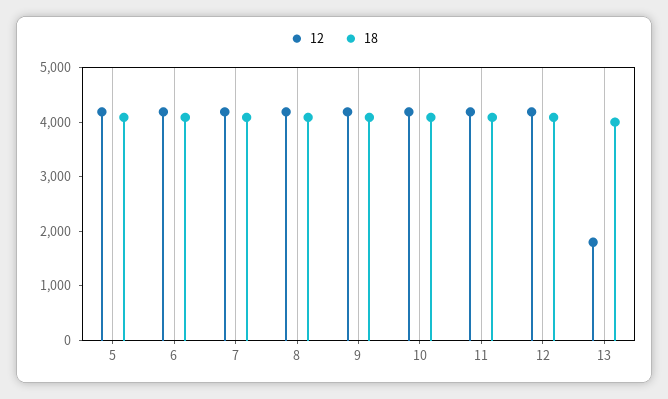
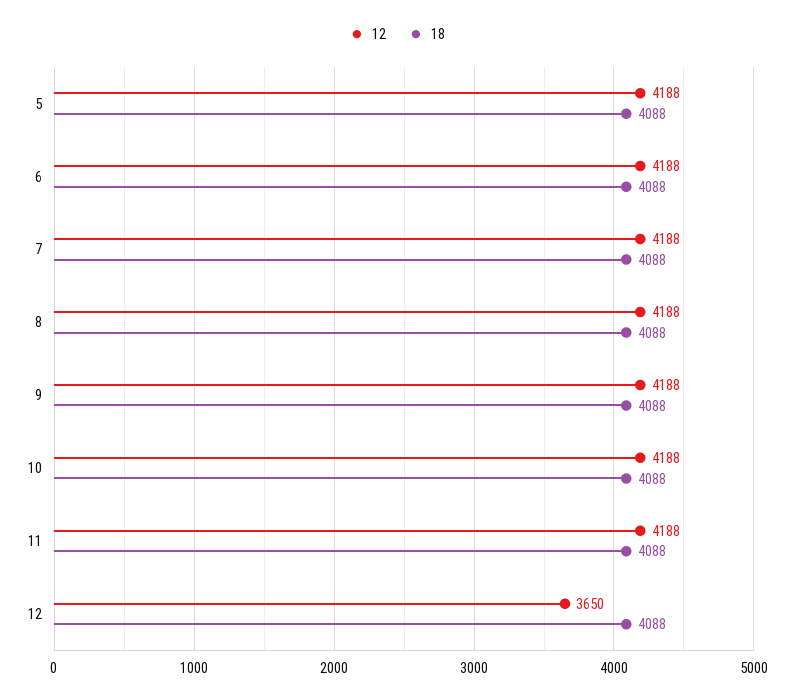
  {
    "12": {
      "5": 4188,
      "6": 4188,
      "7": 4188,
      "8": 4188,
      "9": 4188,
      "10": 4188,
      "11": 4188,
-     "12": 4200,
+     "12": 3650
-     "13": 1800
    },
    "18": {
      "5": 4088,
      "6": 4088,
      "7": 4088,
      "8": 4088,
      "9": 4088,
      "10": 4088,
      "11": 4088,
-     "12": 4088,
+     "12": 4088
-     "13": 4000
    }
  }

